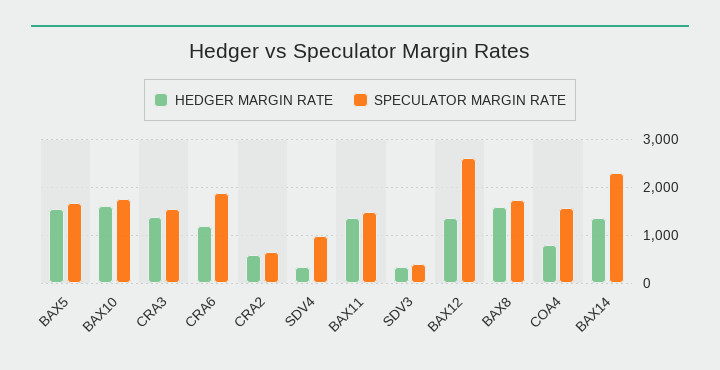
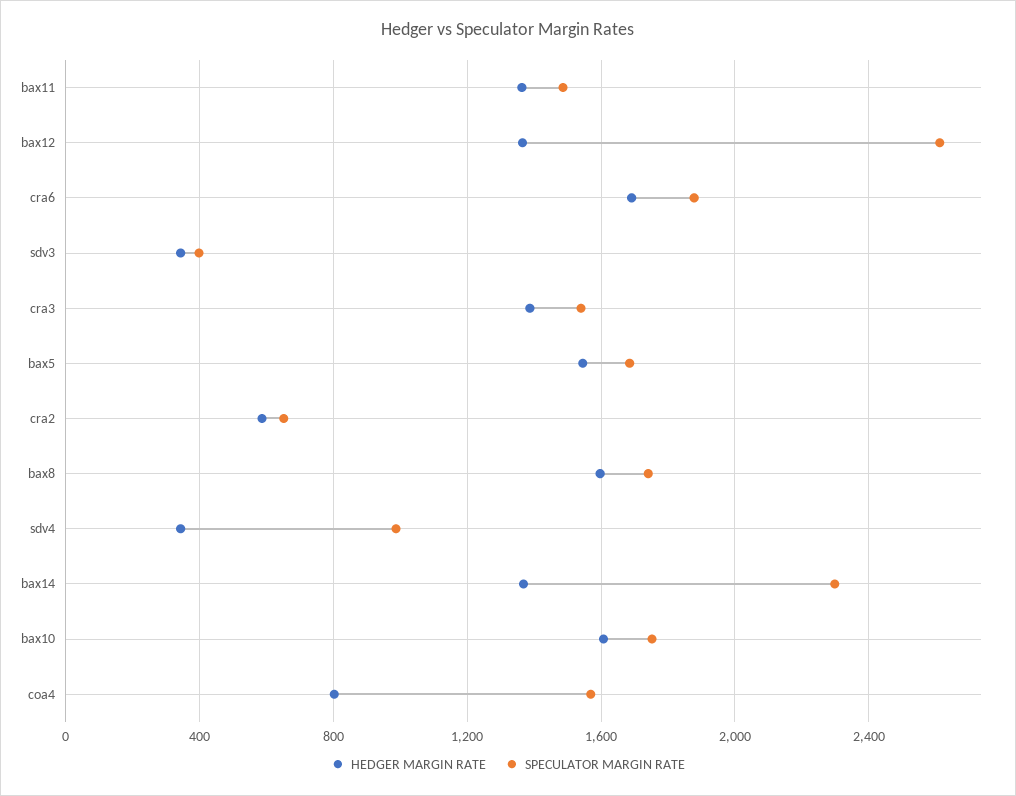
  {
    "HEDGER MARGIN RATE": {
      "BAX5": 1550,
      "BAX10": 1600,
      "CRA3": 1400,
-     "CRA6": 1200,
+     "CRA6": 1700,
      "CRA2": 600,
      "SDV4": 350,
      "BAX11": 1350,
      "SDV3": 350,
      "BAX12": 1350,
      "BAX8": 1600,
      "COA4": 800,
      "BAX14": 1350
    },
    "SPECULATOR MARGIN RATE": {
      "BAX5": 1700,
      "BAX10": 1750,
      "CRA3": 1550,
      "CRA6": 1900,
      "CRA2": 650,
      "SDV4": 1000,
      "BAX11": 1500,
      "SDV3": 400,
      "BAX12": 2600,
      "BAX8": 1750,
      "COA4": 1550,
      "BAX14": 2300
    }
  }

